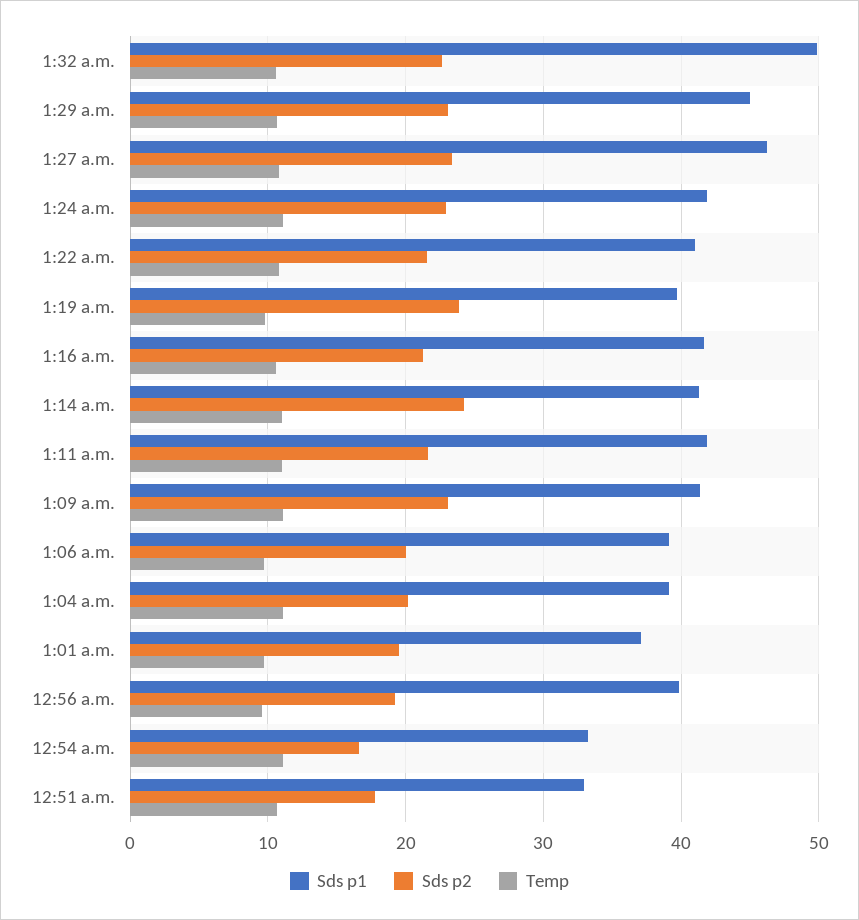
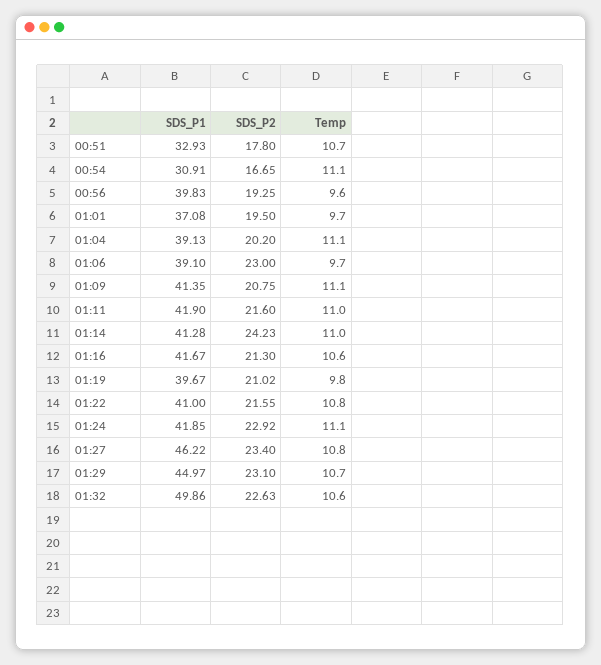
  {
    "Sds p1": {
      "1:32 a.m.": 49.86,
      "1:29 a.m.": 44.97,
      "1:27 a.m.": 46.22,
      "1:24 a.m.": 41.85,
      "1:22 a.m.": 41,
      "1:19 a.m.": 39.67,
      "1:16 a.m.": 41.67,
      "1:14 a.m.": 41.28,
      "1:11 a.m.": 41.9,
      "1:09 a.m.": 41.35,
      "1:06 a.m.": 39.1,
      "1:04 a.m.": 39.13,
      "1:01 a.m.": 37.08,
      "12:56 a.m.": 39.83,
-     "12:54 a.m.": 33,
+     "12:54 a.m.": 30.91,
      "12:51 a.m.": 32.93
    },
    "Sds p2": {
      "1:32 a.m.": 22.63,
      "1:29 a.m.": 23.1,
      "1:27 a.m.": 23.4,
      "1:24 a.m.": 22.92,
      "1:22 a.m.": 21.55,
-     "1:19 a.m.": 24,
+     "1:19 a.m.": 21.02,
      "1:16 a.m.": 21.3,
      "1:14 a.m.": 24.23,
      "1:11 a.m.": 21.6,
-     "1:09 a.m.": 23,
+     "1:09 a.m.": 20.75,
-     "1:06 a.m.": 20,
+     "1:06 a.m.": 23,
      "1:04 a.m.": 20.2,
      "1:01 a.m.": 19.5,
      "12:56 a.m.": 19.25,
      "12:54 a.m.": 16.65,
      "12:51 a.m.": 17.8
    },
    "Temp": {
      "1:32 a.m.": 10.6,
      "1:29 a.m.": 10.7,
      "1:27 a.m.": 10.8,
      "1:24 a.m.": 11.1,
      "1:22 a.m.": 10.8,
      "1:19 a.m.": 9.8,
      "1:16 a.m.": 10.6,
      "1:14 a.m.": 11,
      "1:11 a.m.": 11,
      "1:09 a.m.": 11.1,
      "1:06 a.m.": 9.7,
      "1:04 a.m.": 11.1,
      "1:01 a.m.": 9.7,
      "12:56 a.m.": 9.6,
      "12:54 a.m.": 11.1,
      "12:51 a.m.": 10.7
    }
  }

